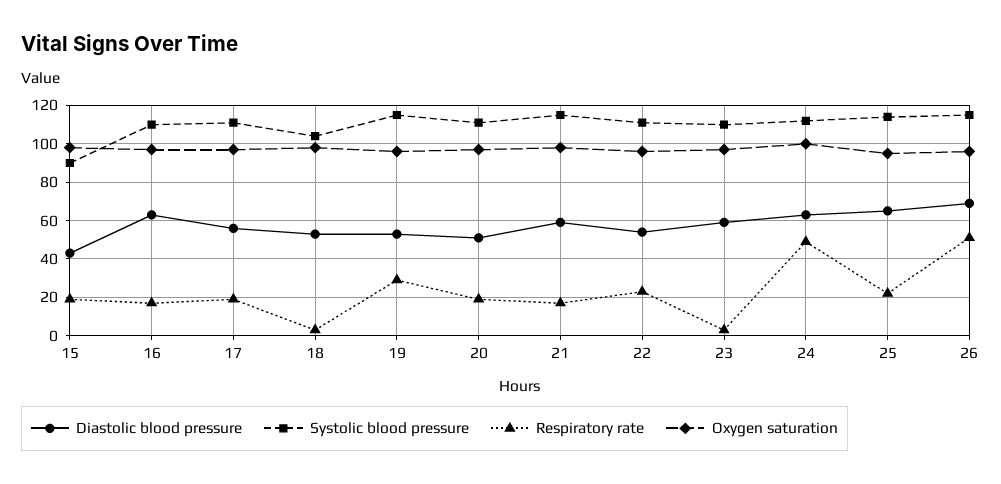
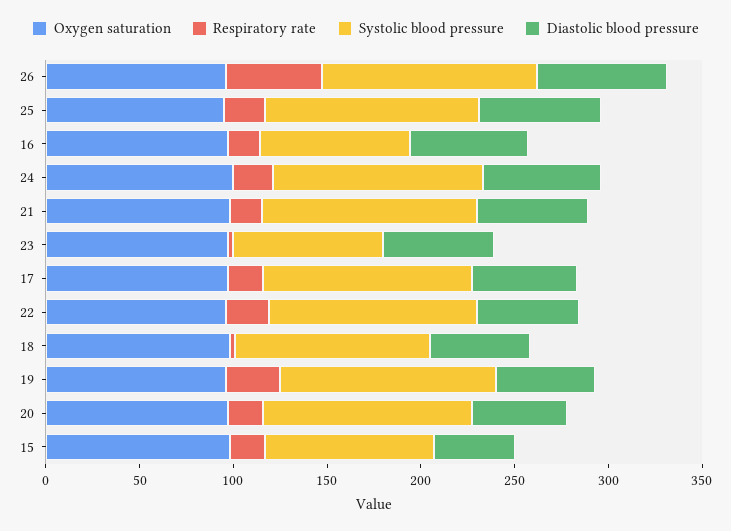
  {
    "Diastolic blood pressure": {
      "15": 45,
      "16": 65,
      "17": 55,
      "18": 55,
      "19": 55,
      "20": 50,
      "21": 60,
      "22": 55,
      "23": 60,
      "24": 65,
      "25": 65,
      "26": 70
    },
    "Systolic blood pressure": {
      "15": 90,
-     "16": 110,
+     "16": 80,
      "17": 110,
      "18": 105,
      "19": 115,
      "20": 110,
      "21": 115,
      "22": 110,
-     "23": 110,
+     "23": 80,
      "24": 110,
      "25": 115,
      "26": 115
    },
    "Respiratory rate": {
      "15": 20,
      "16": 15,
      "17": 20,
      "18": 5,
      "19": 30,
      "20": 20,
      "21": 15,
      "22": 25,
      "23": 5,
-     "24": 50,
+     "24": 20,
      "25": 20,
      "26": 50
    },
    "Oxygen saturation": {
      "15": 100,
      "16": 95,
      "17": 95,
      "18": 100,
      "19": 95,
      "20": 95,
      "21": 100,
      "22": 95,
      "23": 95,
      "24": 100,
      "25": 95,
      "26": 95
    }
  }

